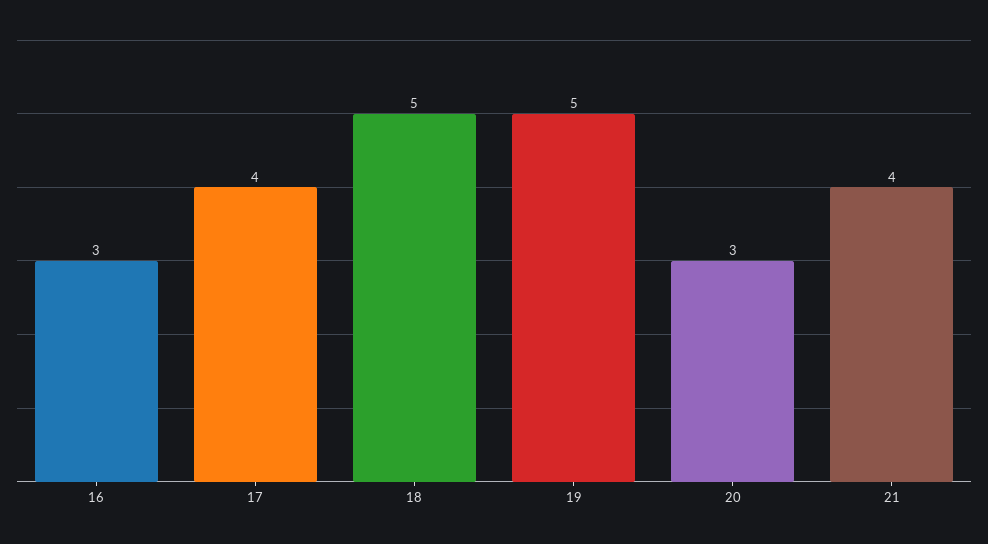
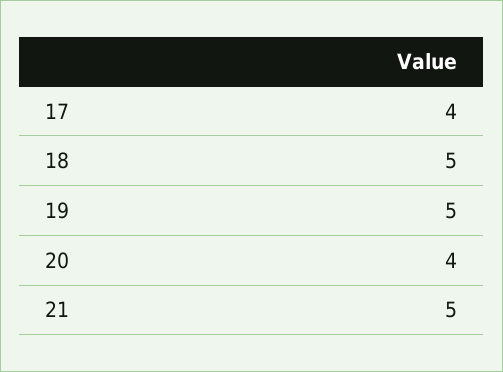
  {
-   "16": 3,
    "17": 4,
    "18": 5,
    "19": 5,
-   "20": 3,
+   "20": 4,
-   "21": 4
+   "21": 5
  }

